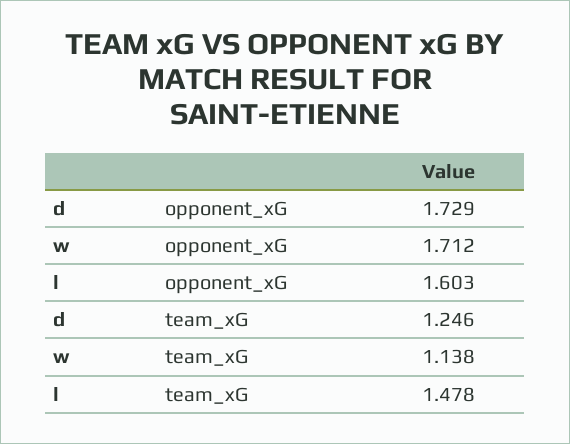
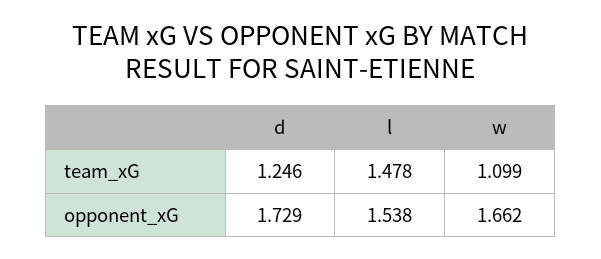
  {
    "d": {
      "opponent_xG": 1.729,
      "team_xG": 1.246
    },
    "w": {
-     "opponent_xG": 1.712,
+     "opponent_xG": 1.662,
-     "team_xG": 1.138
+     "team_xG": 1.099
    },
    "l": {
-     "opponent_xG": 1.603,
+     "opponent_xG": 1.538,
      "team_xG": 1.478
    }
  }

